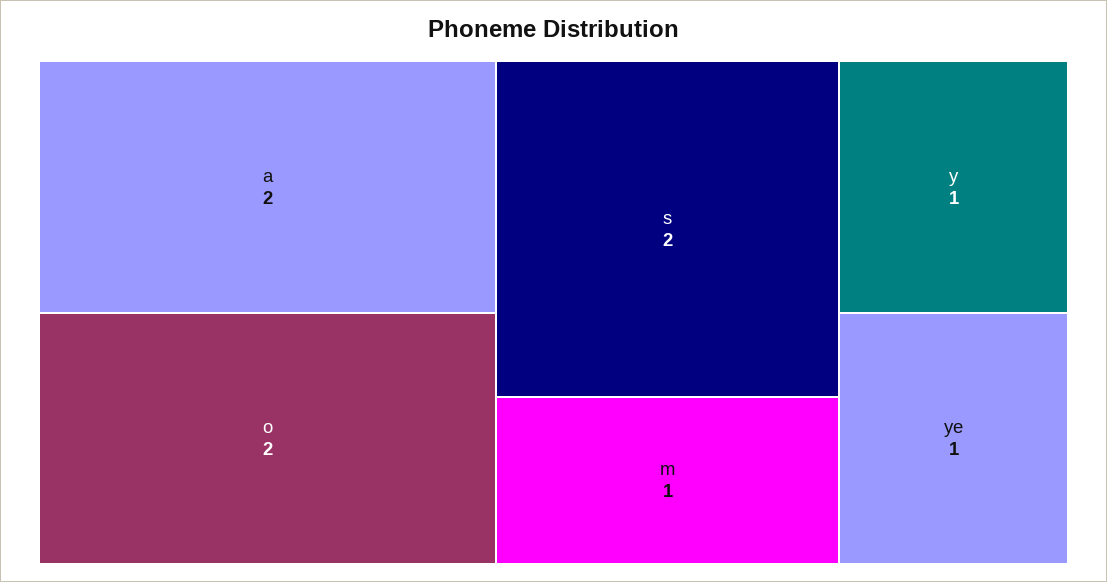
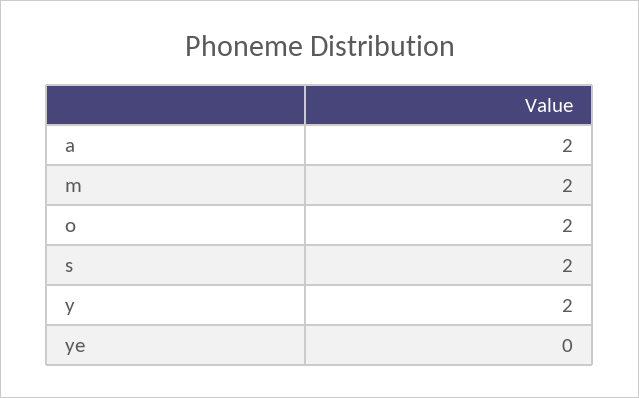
  {
    "a": 2,
    "o": 2,
    "s": 2,
-   "m": 1,
+   "m": 2,
-   "y": 1,
+   "y": 2,
-   "ye": 1
+   "ye": 0
  }

